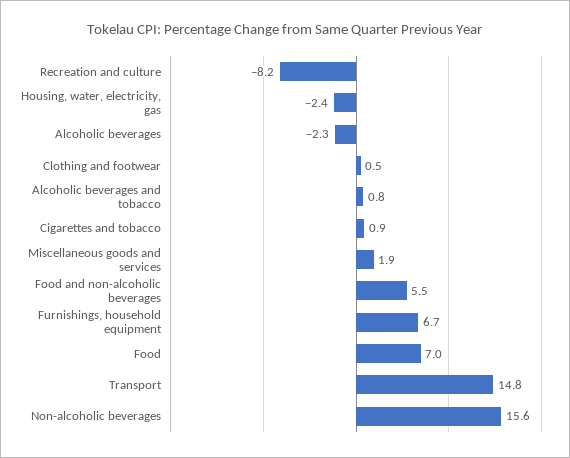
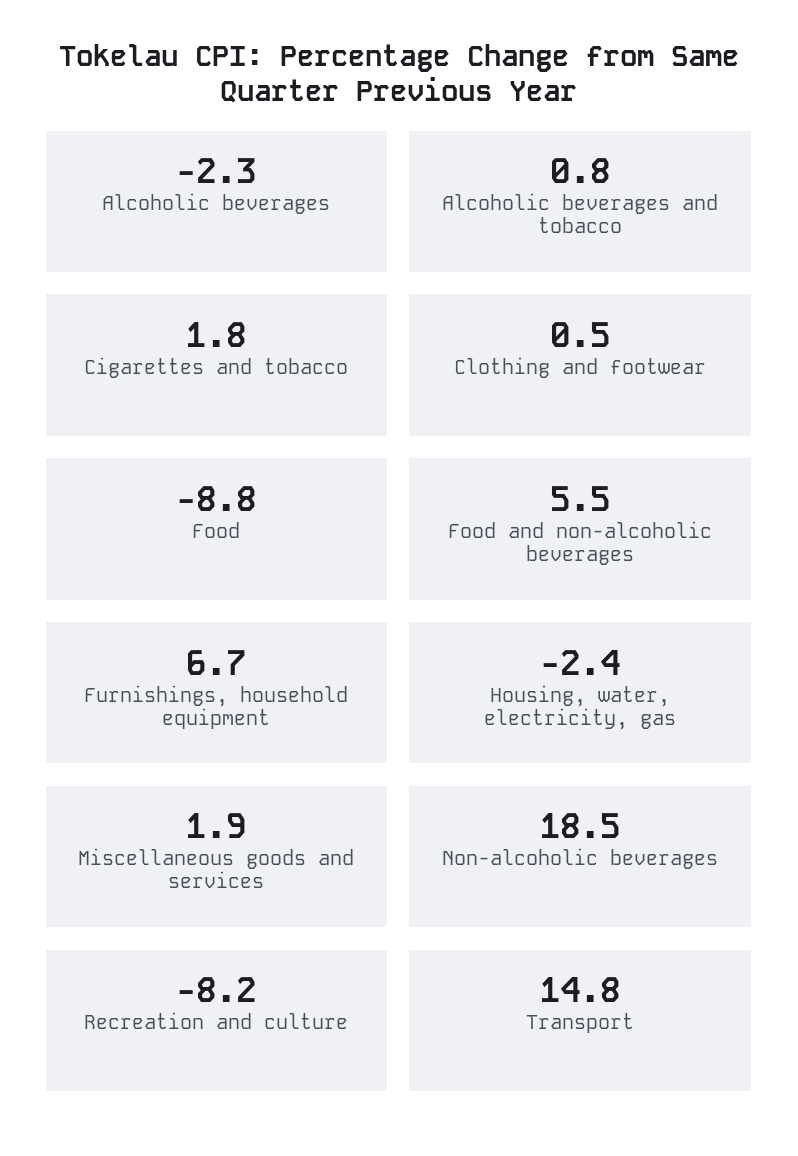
  {
    "Recreation and culture": -8.2,
    "Housing, water, electricity, gas": -2.4,
    "Alcoholic beverages": -2.3,
    "Clothing and footwear": 0.5,
    "Alcoholic beverages and tobacco": 0.8,
-   "Cigarettes and tobacco": 0.9,
+   "Cigarettes and tobacco": 1.8,
    "Miscellaneous goods and services": 1.9,
    "Food and non-alcoholic beverages": 5.5,
    "Furnishings, household equipment": 6.7,
-   "Food": 7,
+   "Food": -8.8,
    "Transport": 14.8,
-   "Non-alcoholic beverages": 15.6
+   "Non-alcoholic beverages": 18.5
  }

